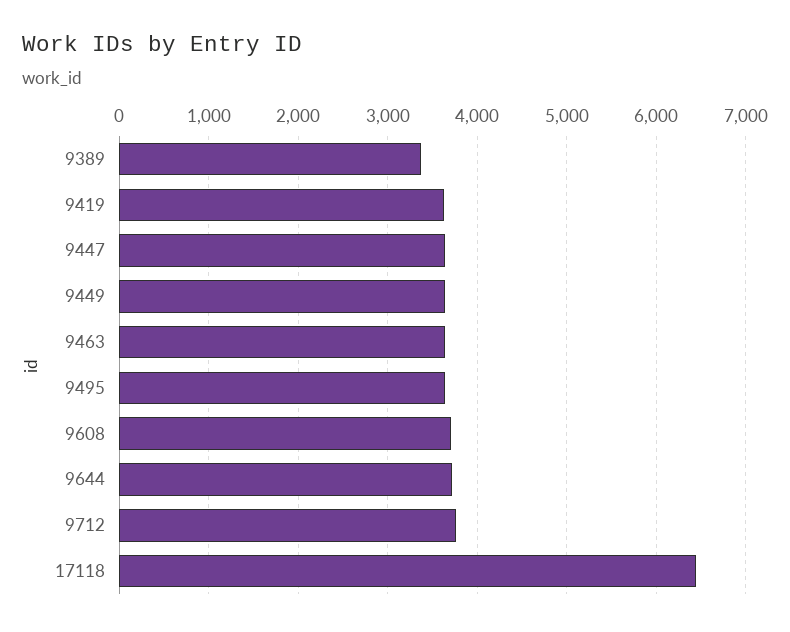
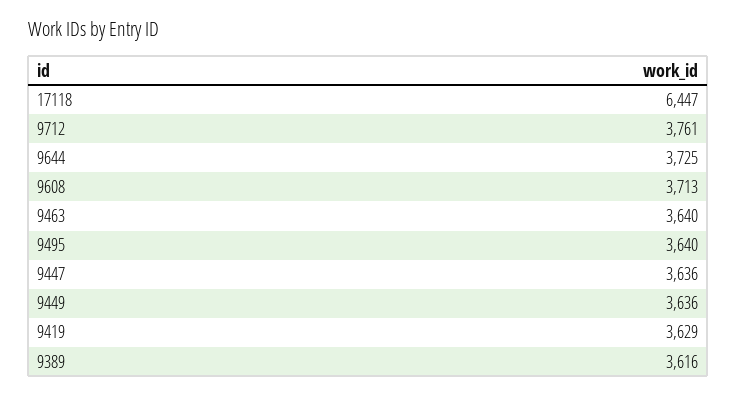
  {
-   "9389": 3400,
+   "9389": 3616,
    "9419": 3629,
    "9447": 3636,
    "9449": 3636,
    "9463": 3640,
    "9495": 3640,
    "9608": 3713,
    "9644": 3725,
    "9712": 3761,
    "17118": 6447
  }

